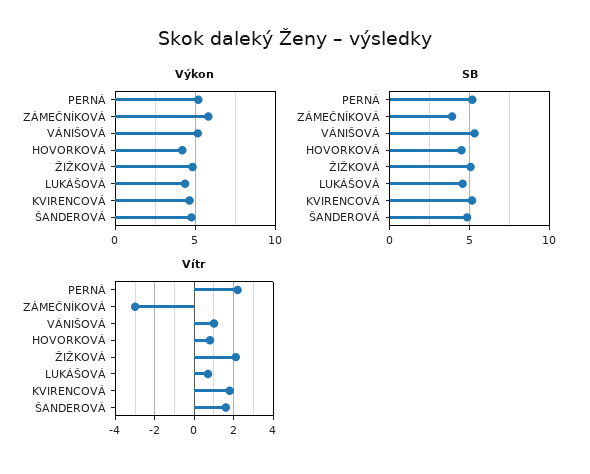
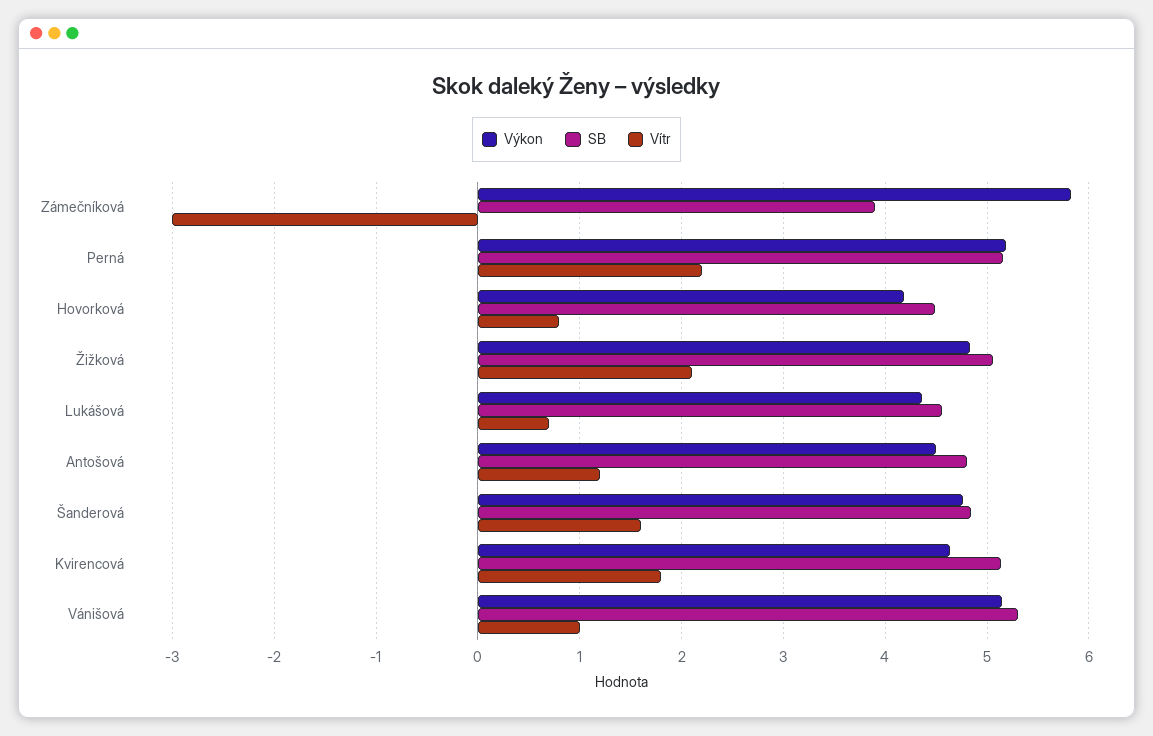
  {
    "Výkon": {
      "PERNÁ": 5.2,
      "ZÁMEČNÍKOVÁ": 5.8,
      "VÁNIŠOVÁ": 5.2,
      "HOVORKOVÁ": 4.2,
      "ŽIŽKOVÁ": 4.8,
      "LUKÁŠOVÁ": 4.4,
      "KVIRENCOVÁ": 4.6,
-     "ŠANDEROVÁ": 4.8
+     "ŠANDEROVÁ": 4.8,
+     "Antošová": 4.5
    },
    "SB": {
      "PERNÁ": 5.2,
      "ZÁMEČNÍKOVÁ": 3.9,
      "VÁNIŠOVÁ": 5.3,
      "HOVORKOVÁ": 4.5,
      "ŽIŽKOVÁ": 5.1,
      "LUKÁŠOVÁ": 4.6,
      "KVIRENCOVÁ": 5.1,
-     "ŠANDEROVÁ": 4.8
+     "ŠANDEROVÁ": 4.8,
+     "Antošová": 4.8
    },
    "Vítr": {
      "PERNÁ": 2.2,
      "ZÁMEČNÍKOVÁ": -3,
      "VÁNIŠOVÁ": 1,
      "HOVORKOVÁ": 0.8,
      "ŽIŽKOVÁ": 2.1,
      "LUKÁŠOVÁ": 0.7,
      "KVIRENCOVÁ": 1.8,
-     "ŠANDEROVÁ": 1.6
+     "ŠANDEROVÁ": 1.6,
+     "Antošová": 1.2
    }
  }

